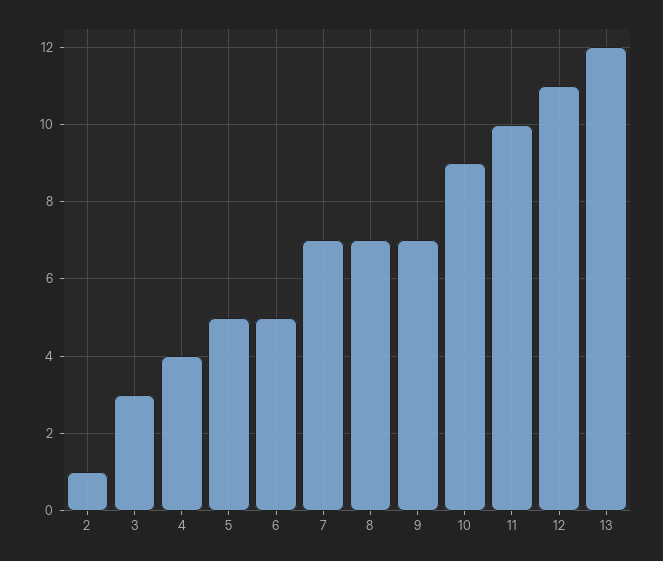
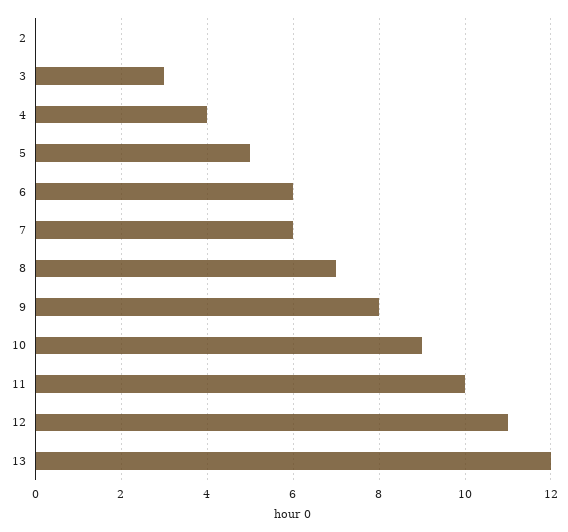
  {
-   "2": 1,
+   "2": 0,
    "3": 3,
    "4": 4,
    "5": 5,
-   "6": 5,
+   "6": 6,
-   "7": 7,
+   "7": 6,
    "8": 7,
-   "9": 7,
+   "9": 8,
    "10": 9,
    "11": 10,
    "12": 11,
    "13": 12
  }

